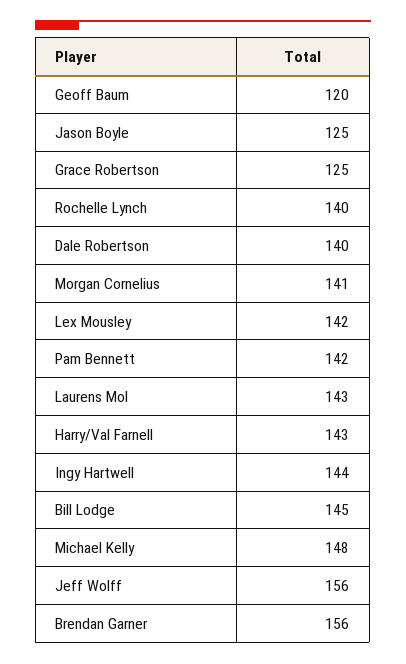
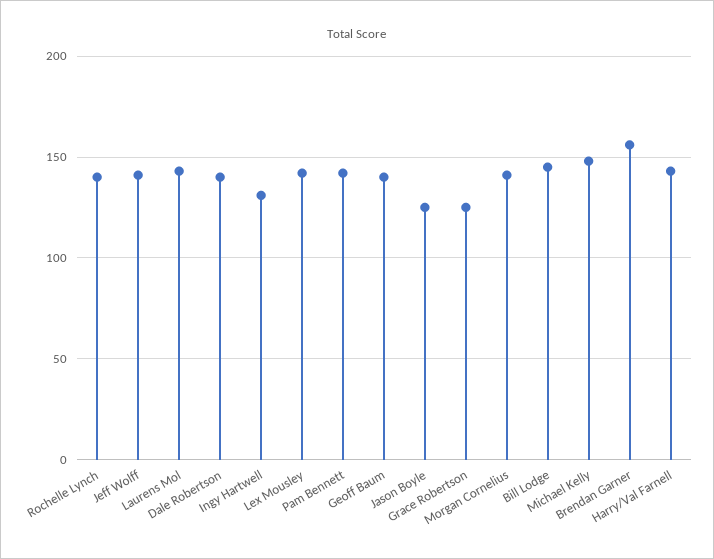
  {
-   "Geoff Baum": 120,
+   "Geoff Baum": 140,
    "Jason Boyle": 125,
    "Grace Robertson": 125,
    "Rochelle Lynch": 140,
    "Dale Robertson": 140,
    "Morgan Cornelius": 141,
    "Lex Mousley": 142,
    "Pam Bennett": 142,
    "Laurens Mol": 143,
    "Harry/Val Farnell": 143,
-   "Ingy Hartwell": 144,
+   "Ingy Hartwell": 130,
    "Bill Lodge": 145,
    "Michael Kelly": 148,
-   "Jeff Wolff": 156,
+   "Jeff Wolff": 140,
    "Brendan Garner": 156
  }

